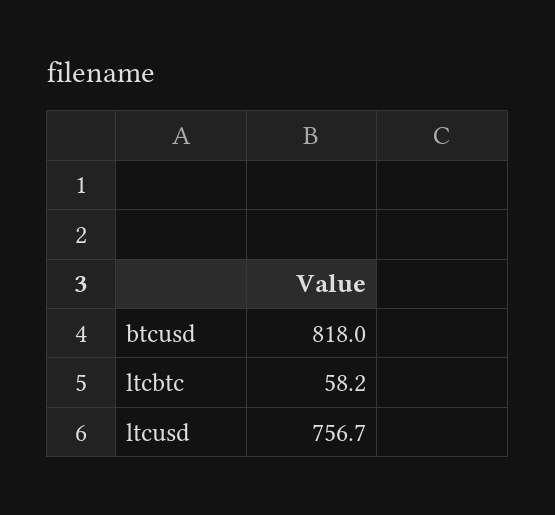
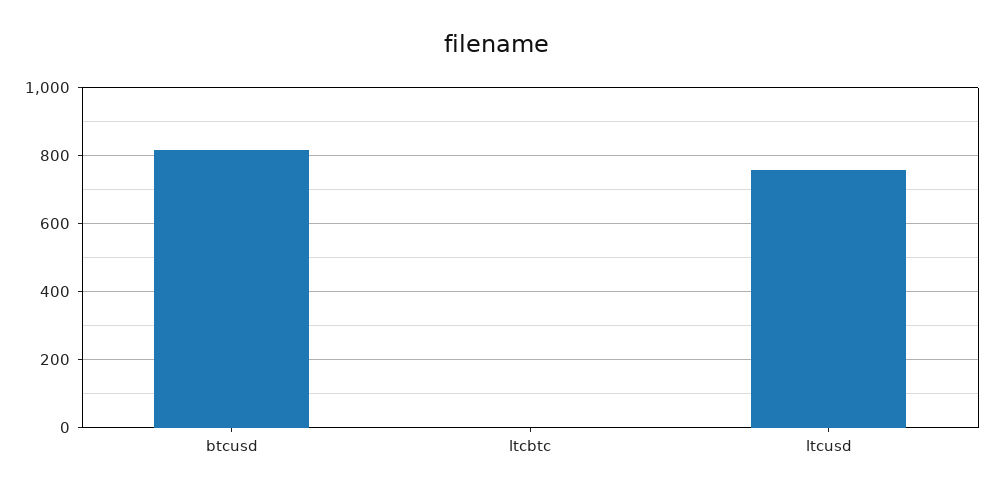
  {
    "btcusd": 818,
-   "ltcbtc": 58.2,
+   "ltcbtc": 0,
    "ltcusd": 756.7
  }

